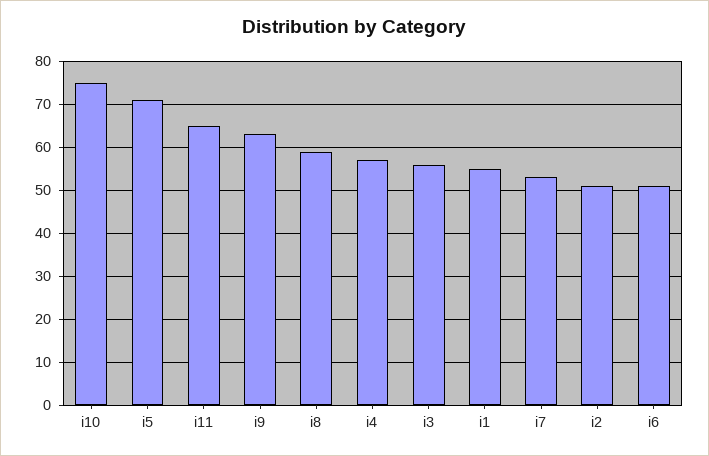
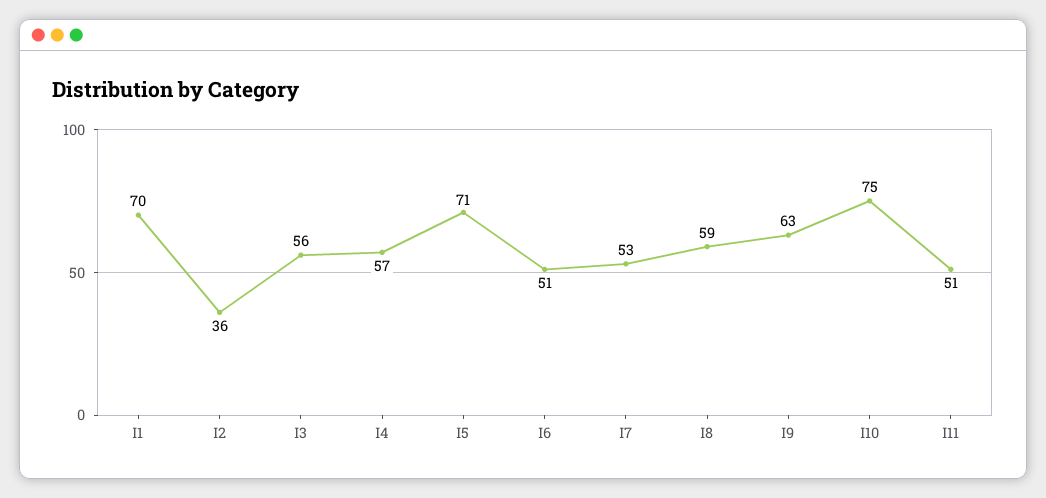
  {
    "i10": 75,
    "i5": 71,
-   "i11": 65,
+   "i11": 51,
    "i9": 63,
    "i8": 59,
    "i4": 57,
    "i3": 56,
-   "i1": 55,
+   "i1": 70,
    "i7": 53,
-   "i2": 50,
+   "i2": 36,
    "i6": 51
  }

